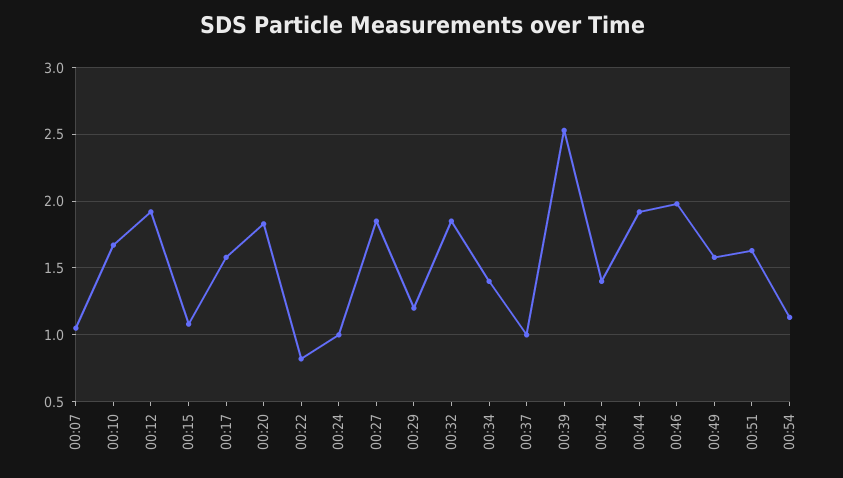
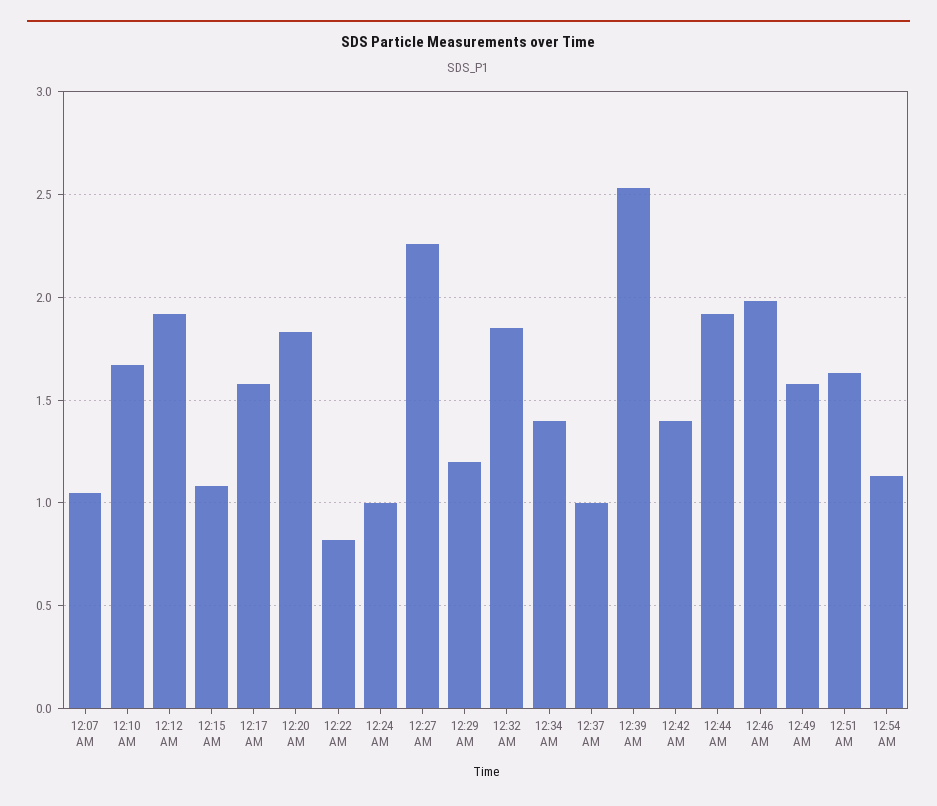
  {
    "00:07": 1.05,
    "00:10": 1.65,
    "00:12": 1.9,
    "00:15": 1.1,
    "00:17": 1.6,
    "00:20": 1.85,
    "00:22": 0.8,
    "00:24": 1,
-   "00:27": 1.85,
+   "00:27": 2.25,
    "00:29": 1.2,
    "00:32": 1.85,
    "00:34": 1.4,
    "00:37": 1,
    "00:39": 2.55,
    "00:42": 1.4,
    "00:44": 1.9,
    "00:46": 2,
    "00:49": 1.6,
    "00:51": 1.65,
    "00:54": 1.15
  }

